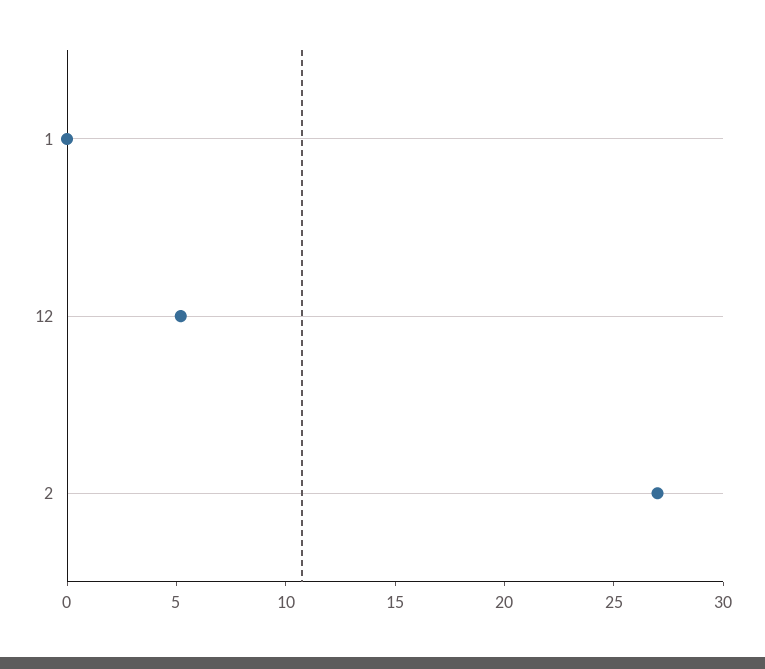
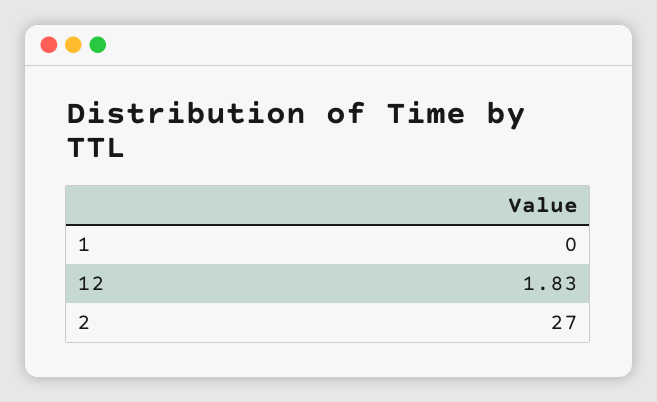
  {
    "1": 0,
-   "12": 5,
+   "12": 1.83,
    "2": 27
  }

